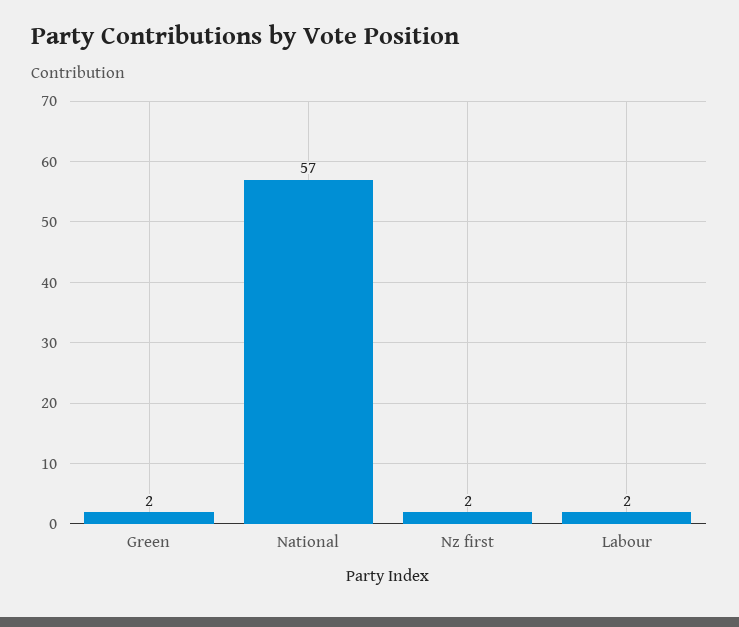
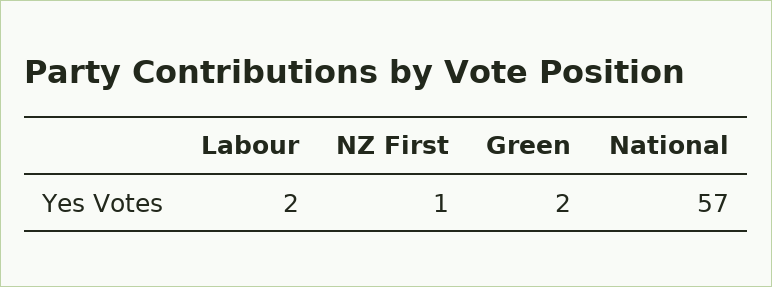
  {
    "Green": 2,
    "National": 57,
-   "Nz first": 2,
+   "Nz first": 1,
    "Labour": 2
  }

